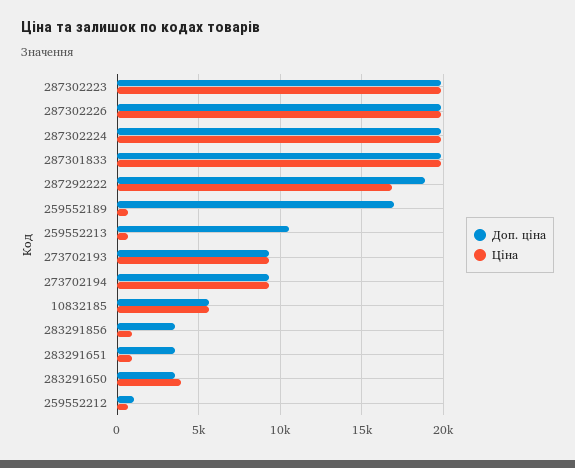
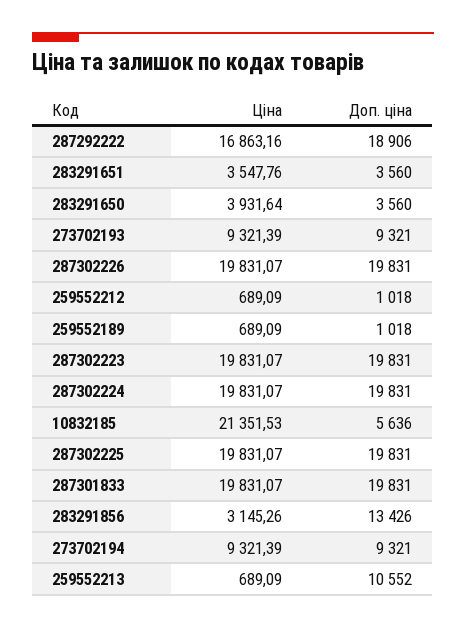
  {
    "Доп. ціна": {
      "287302223": 19831,
      "287302226": 19831,
      "287302224": 19831,
      "287301833": 19831,
      "287292222": 18906,
-     "259552189": 17000,
+     "259552189": 1018,
      "259552213": 10552,
      "273702193": 9321,
      "273702194": 9321,
      "10832185": 5636,
-     "283291856": 3500,
+     "283291856": 13426,
      "283291651": 3560,
      "283291650": 3560,
-     "259552212": 1018
+     "259552212": 1018,
+     "287302225": 19831
    },
    "Ціна": {
      "287302223": 19831.07,
      "287302226": 19831.07,
      "287302224": 19831.07,
      "287301833": 19831.07,
      "287292222": 16863.16,
      "259552189": 689.09,
      "259552213": 689.09,
      "273702193": 9321.39,
      "273702194": 9321.39,
-     "10832185": 5500,
+     "10832185": 21351.53,
-     "283291856": 1000,
+     "283291856": 3145.26,
-     "283291651": 1000,
+     "283291651": 3547.76,
      "283291650": 3931.64,
-     "259552212": 689.09
+     "259552212": 689.09,
+     "287302225": 19831.07
    }
  }

